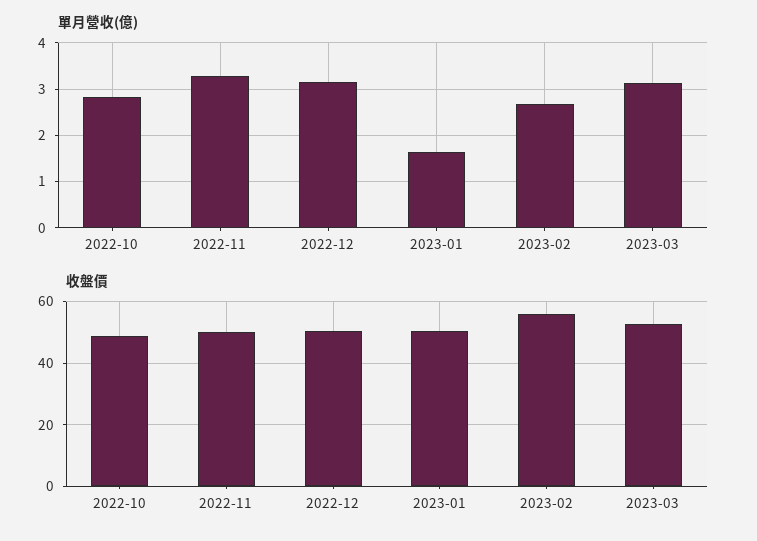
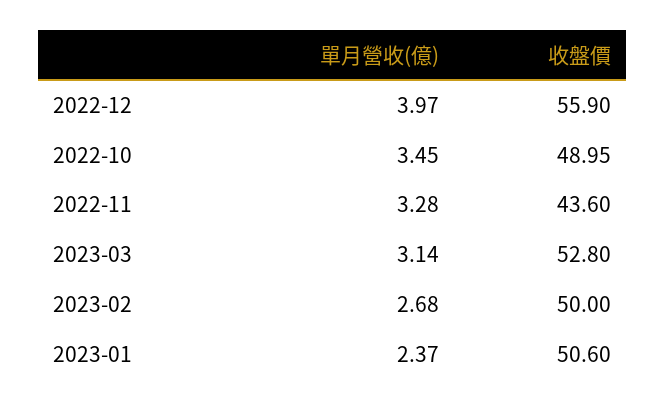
  {
    "單月營收(億)": {
-     "2022-10": 2.8,
+     "2022-10": 3.45,
      "2022-11": 3.28,
-     "2022-12": 3.2,
+     "2022-12": 3.97,
-     "2023-01": 1.6,
+     "2023-01": 2.37,
      "2023-02": 2.68,
      "2023-03": 3.14
    },
    "收盤價": {
      "2022-10": 48.95,
-     "2022-11": 50,
+     "2022-11": 43.6,
-     "2022-12": 50,
+     "2022-12": 55.9,
      "2023-01": 50.6,
-     "2023-02": 56,
+     "2023-02": 50,
      "2023-03": 52.8
    }
  }

